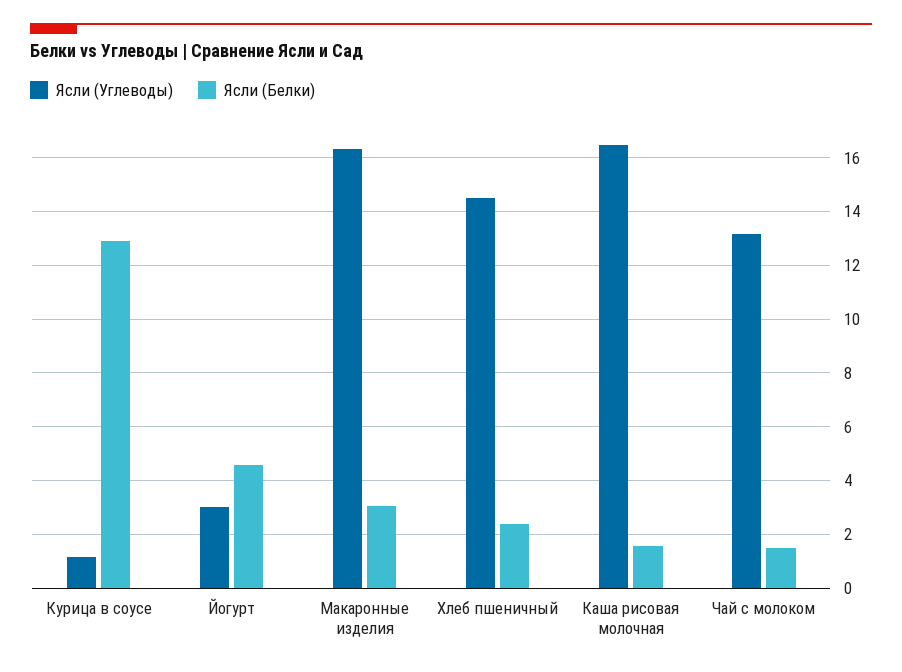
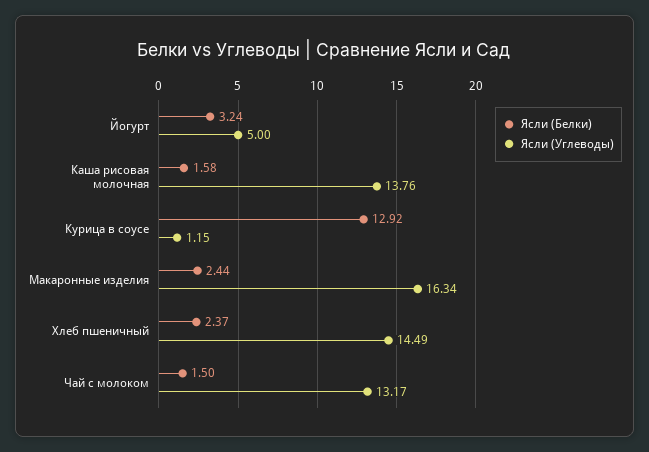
  {
    "Ясли (Углеводы)": {
      "Курица в соусе": 1.15,
-     "Йогурт": 3,
+     "Йогурт": 5,
      "Макаронные изделия": 16.34,
      "Хлеб пшеничный": 14.49,
-     "Каша рисовая молочная": 16.5,
+     "Каша рисовая молочная": 13.76,
      "Чай с молоком": 13.17
    },
    "Ясли (Белки)": {
      "Курица в соусе": 12.92,
-     "Йогурт": 4.5,
+     "Йогурт": 3.24,
-     "Макаронные изделия": 3,
+     "Макаронные изделия": 2.44,
      "Хлеб пшеничный": 2.37,
      "Каша рисовая молочная": 1.58,
      "Чай с молоком": 1.5
    }
  }

